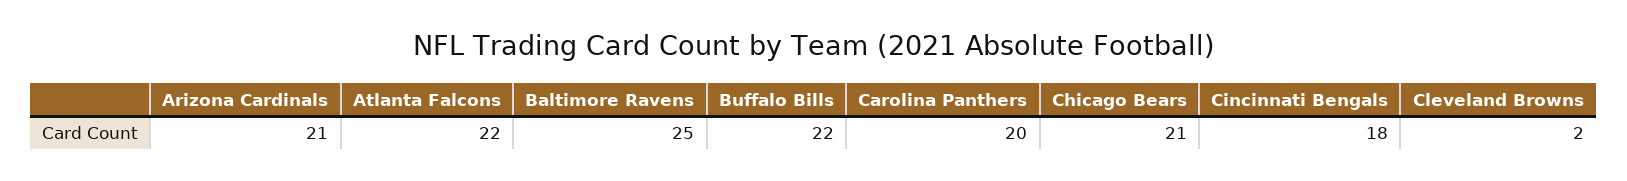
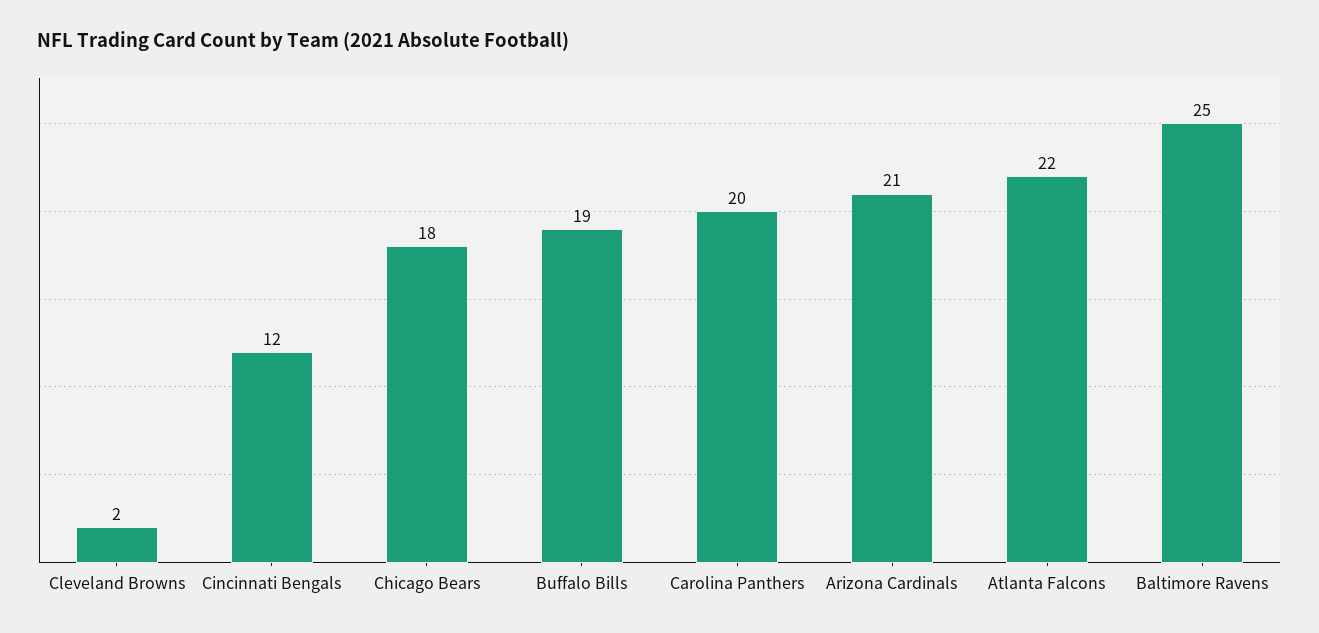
  {
    "Arizona Cardinals": 21,
    "Atlanta Falcons": 22,
    "Baltimore Ravens": 25,
-   "Buffalo Bills": 22,
+   "Buffalo Bills": 19,
    "Carolina Panthers": 20,
-   "Chicago Bears": 21,
+   "Chicago Bears": 18,
-   "Cincinnati Bengals": 18,
+   "Cincinnati Bengals": 12,
    "Cleveland Browns": 2
  }

